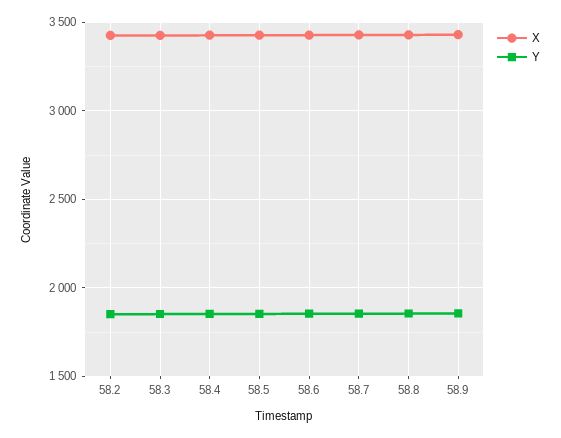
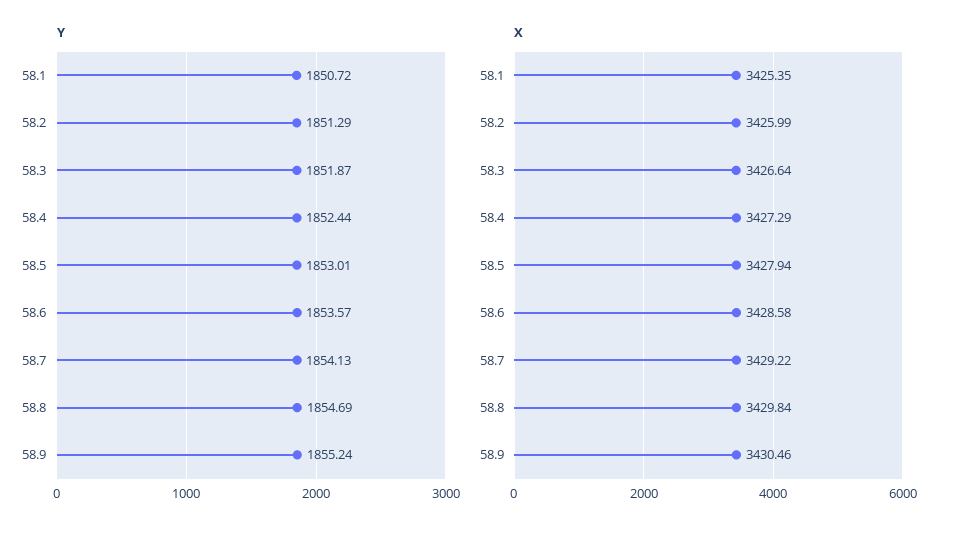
  {
    "X": {
      "58.2": 3425.99,
      "58.3": 3426.64,
      "58.4": 3427.29,
      "58.5": 3427.94,
      "58.6": 3428.58,
      "58.7": 3429.22,
      "58.8": 3429.84,
-     "58.9": 3430.46
+     "58.9": 3430.46,
+     "58.1": 3425.35
    },
    "Y": {
      "58.2": 1851.29,
      "58.3": 1851.87,
      "58.4": 1852.44,
      "58.5": 1853.01,
      "58.6": 1853.57,
      "58.7": 1854.13,
      "58.8": 1854.69,
-     "58.9": 1855.24
+     "58.9": 1855.24,
+     "58.1": 1850.72
    }
  }

